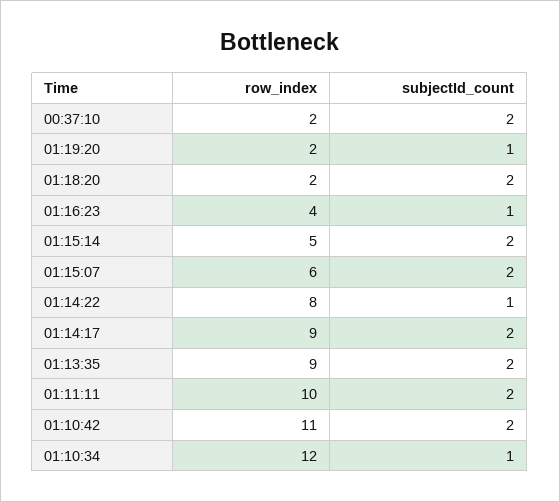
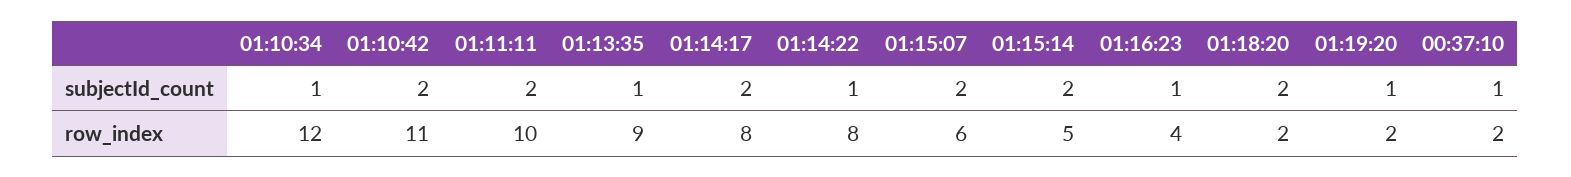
  {
    "row_index": {
      "00:37:10": 2,
      "01:19:20": 2,
      "01:18:20": 2,
      "01:16:23": 4,
      "01:15:14": 5,
      "01:15:07": 6,
      "01:14:22": 8,
-     "01:14:17": 9,
+     "01:14:17": 8,
      "01:13:35": 9,
      "01:11:11": 10,
      "01:10:42": 11,
      "01:10:34": 12
    },
    "subjectId_count": {
-     "00:37:10": 2,
+     "00:37:10": 1,
      "01:19:20": 1,
      "01:18:20": 2,
      "01:16:23": 1,
      "01:15:14": 2,
      "01:15:07": 2,
      "01:14:22": 1,
      "01:14:17": 2,
-     "01:13:35": 2,
+     "01:13:35": 1,
      "01:11:11": 2,
      "01:10:42": 2,
      "01:10:34": 1
    }
  }

